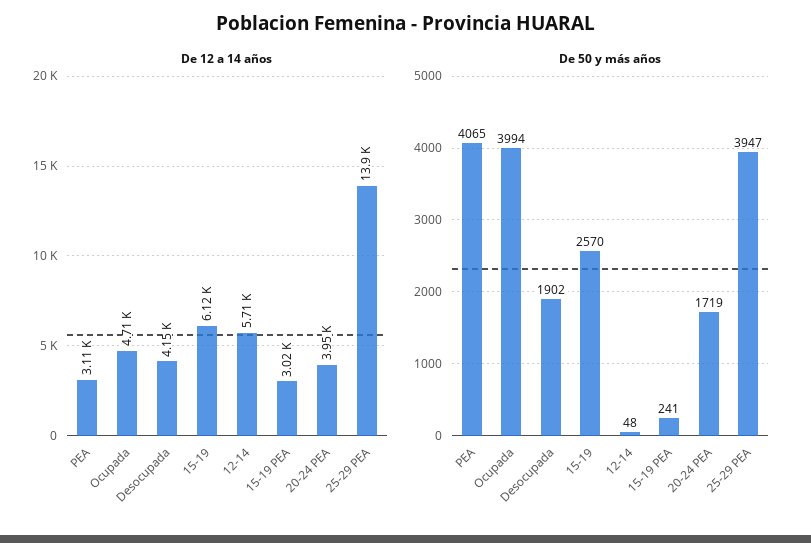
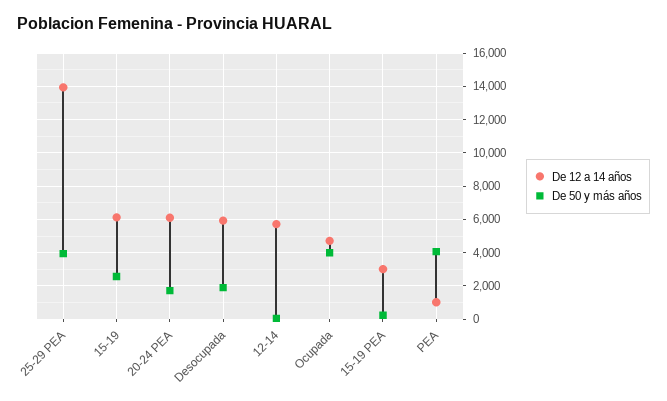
  {
    "De 12 a 14 años": {
-     "PEA": 3110,
+     "PEA": 1000,
      "Ocupada": 4710,
-     "Desocupada": 4150,
+     "Desocupada": 6000,
      "15-19": 6120,
      "12-14": 5710,
      "15-19 PEA": 3020,
-     "20-24 PEA": 3950,
+     "20-24 PEA": 6000,
      "25-29 PEA": 13900
    },
    "De 50 y más años": {
      "PEA": 4065,
      "Ocupada": 3994,
      "Desocupada": 1902,
      "15-19": 2570,
      "12-14": 48,
      "15-19 PEA": 241,
      "20-24 PEA": 1719,
      "25-29 PEA": 3947
    }
  }

